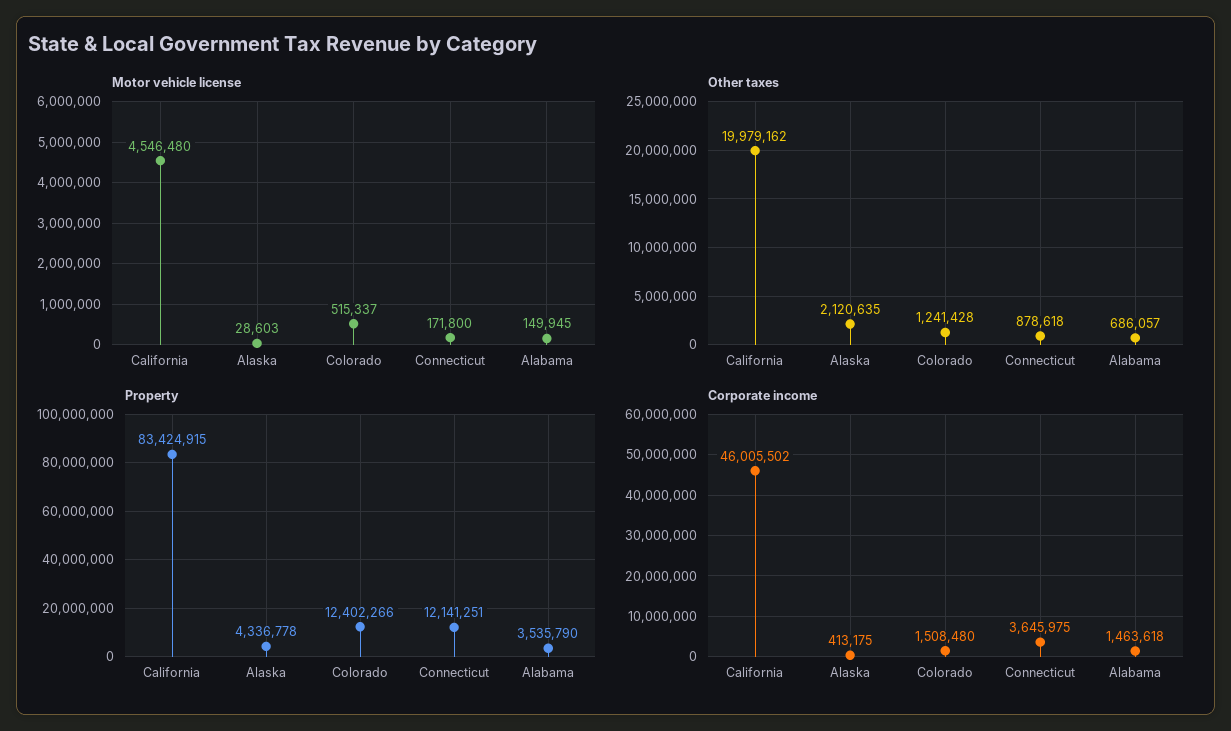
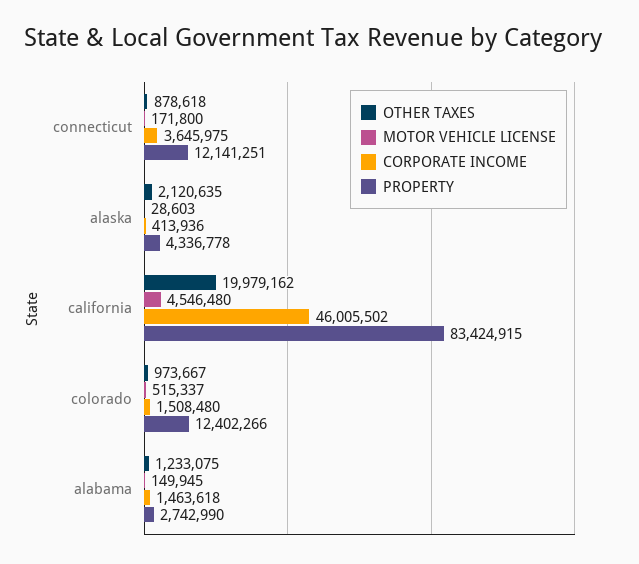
  {
    "Motor vehicle license": {
      "California": 4546480,
      "Alaska": 28603,
      "Colorado": 515337,
      "Connecticut": 171800,
      "Alabama": 149945
    },
    "Other taxes": {
      "California": 19979162,
      "Alaska": 2120635,
-     "Colorado": 1241428,
+     "Colorado": 973667,
      "Connecticut": 878618,
-     "Alabama": 686057
+     "Alabama": 1233075
    },
    "Property": {
      "California": 83424915,
      "Alaska": 4336778,
      "Colorado": 12402266,
      "Connecticut": 12141251,
-     "Alabama": 3535790
+     "Alabama": 2742990
    },
    "Corporate income": {
      "California": 46005502,
-     "Alaska": 413175,
+     "Alaska": 413936,
      "Colorado": 1508480,
      "Connecticut": 3645975,
      "Alabama": 1463618
    }
  }

